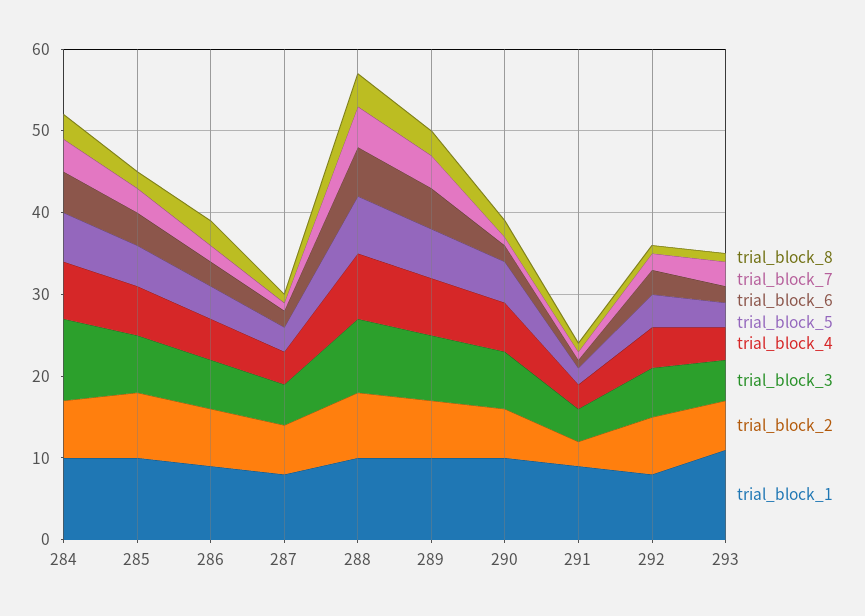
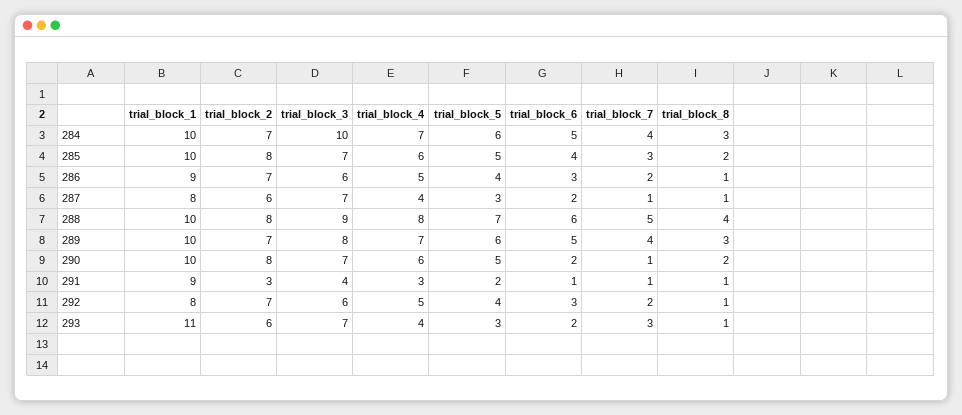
  {
    "trial_block_8": {
      "284": 3,
      "285": 2,
-     "286": 3,
+     "286": 1,
      "287": 1,
      "288": 4,
      "289": 3,
      "290": 2,
      "291": 1,
      "292": 1,
      "293": 1
    },
    "trial_block_7": {
      "284": 4,
      "285": 3,
      "286": 2,
      "287": 1,
      "288": 5,
      "289": 4,
      "290": 1,
      "291": 1,
      "292": 2,
      "293": 3
    },
    "trial_block_6": {
      "284": 5,
      "285": 4,
      "286": 3,
      "287": 2,
      "288": 6,
      "289": 5,
      "290": 2,
      "291": 1,
      "292": 3,
      "293": 2
    },
    "trial_block_5": {
      "284": 6,
      "285": 5,
      "286": 4,
      "287": 3,
      "288": 7,
      "289": 6,
      "290": 5,
      "291": 2,
      "292": 4,
      "293": 3
    },
    "trial_block_4": {
      "284": 7,
      "285": 6,
      "286": 5,
      "287": 4,
      "288": 8,
      "289": 7,
      "290": 6,
      "291": 3,
      "292": 5,
      "293": 4
    },
    "trial_block_3": {
      "284": 10,
      "285": 7,
      "286": 6,
-     "287": 5,
+     "287": 7,
      "288": 9,
      "289": 8,
      "290": 7,
      "291": 4,
      "292": 6,
-     "293": 5
+     "293": 7
    },
    "trial_block_2": {
      "284": 7,
      "285": 8,
      "286": 7,
      "287": 6,
      "288": 8,
      "289": 7,
-     "290": 6,
+     "290": 8,
      "291": 3,
      "292": 7,
      "293": 6
    },
    "trial_block_1": {
      "284": 10,
      "285": 10,
      "286": 9,
      "287": 8,
      "288": 10,
      "289": 10,
      "290": 10,
      "291": 9,
      "292": 8,
      "293": 11
    }
  }

